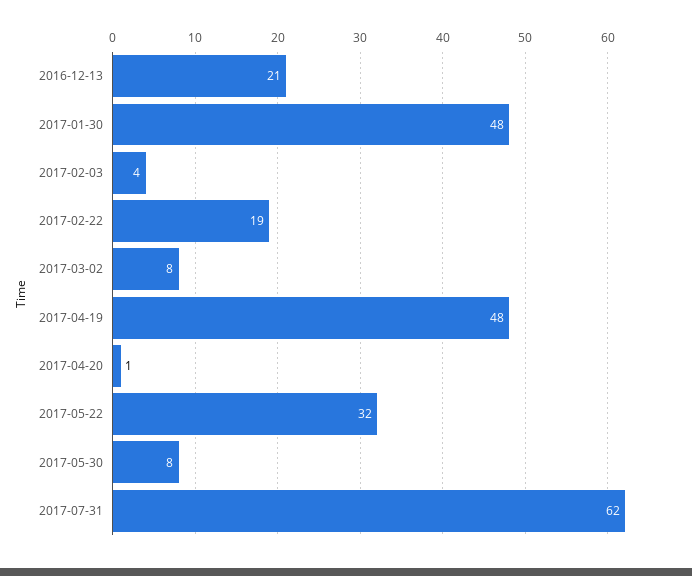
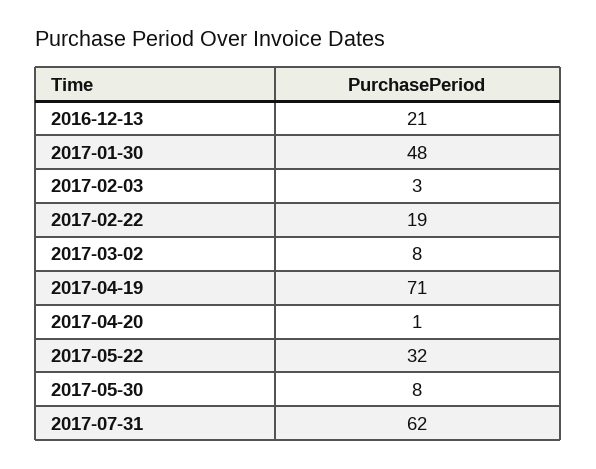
  {
    "2016-12-13": 21,
    "2017-01-30": 48,
-   "2017-02-03": 4,
+   "2017-02-03": 3,
    "2017-02-22": 19,
    "2017-03-02": 8,
-   "2017-04-19": 48,
+   "2017-04-19": 71,
    "2017-04-20": 1,
    "2017-05-22": 32,
    "2017-05-30": 8,
    "2017-07-31": 62
  }

